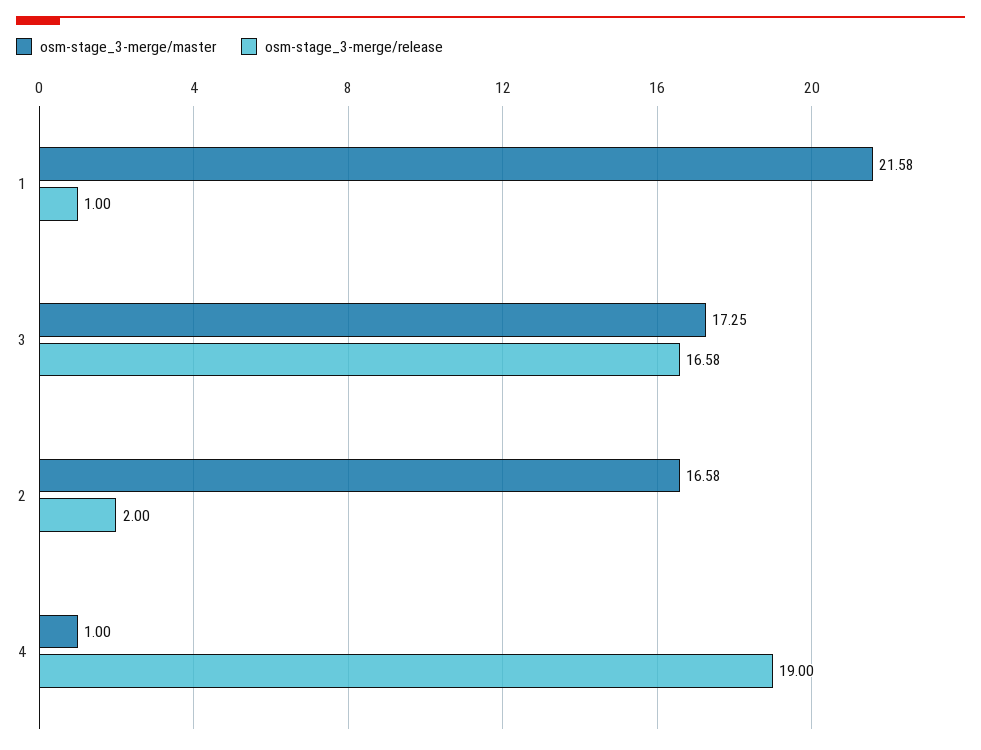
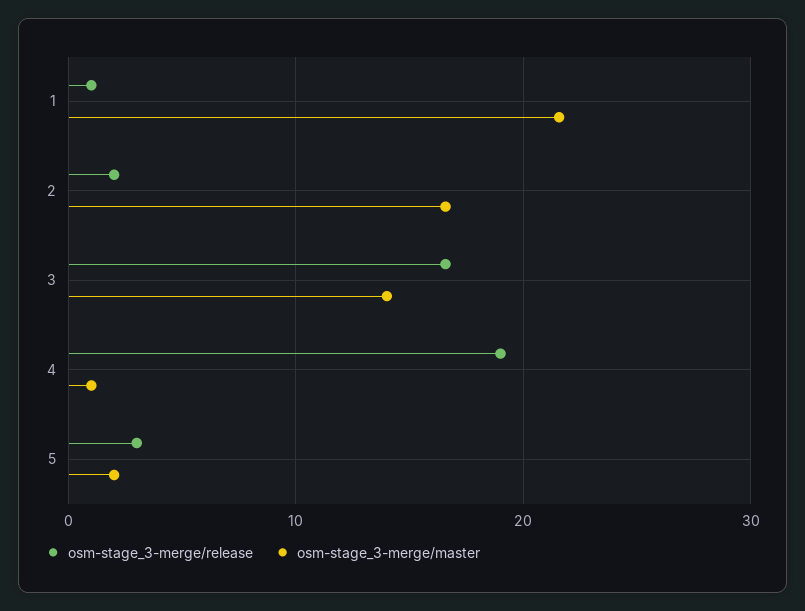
  {
    "osm-stage_3-merge/master": {
      "1": 21.58,
-     "3": 17.25,
+     "3": 14,
      "2": 16.58,
-     "4": 1
+     "4": 1,
+     "5": 2
    },
    "osm-stage_3-merge/release": {
      "1": 1,
      "3": 16.58,
      "2": 2,
-     "4": 19
+     "4": 19,
+     "5": 3
    }
  }

